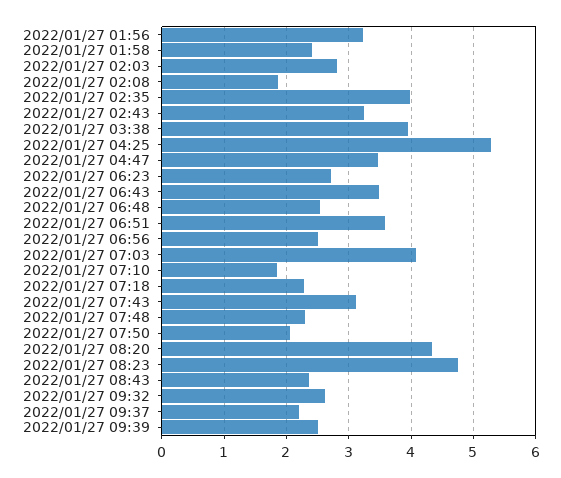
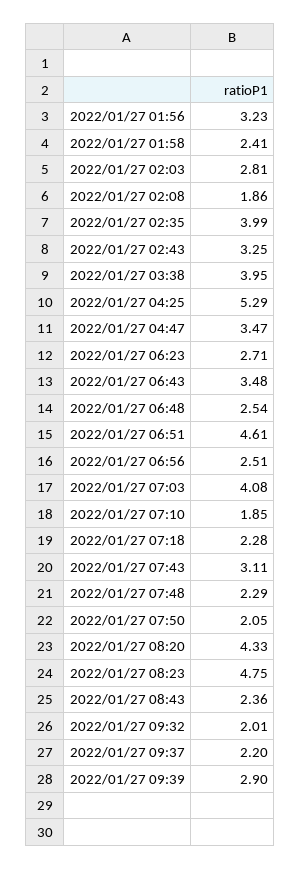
  {
    "2022/01/27 01:56": 3.23,
    "2022/01/27 01:58": 2.41,
    "2022/01/27 02:03": 2.81,
    "2022/01/27 02:08": 1.86,
    "2022/01/27 02:35": 3.99,
    "2022/01/27 02:43": 3.25,
    "2022/01/27 03:38": 3.95,
    "2022/01/27 04:25": 5.29,
    "2022/01/27 04:47": 3.47,
    "2022/01/27 06:23": 2.71,
    "2022/01/27 06:43": 3.48,
    "2022/01/27 06:48": 2.54,
-   "2022/01/27 06:51": 3.6,
+   "2022/01/27 06:51": 4.61,
    "2022/01/27 06:56": 2.51,
    "2022/01/27 07:03": 4.08,
    "2022/01/27 07:10": 1.85,
    "2022/01/27 07:18": 2.28,
    "2022/01/27 07:43": 3.11,
    "2022/01/27 07:48": 2.29,
    "2022/01/27 07:50": 2.05,
    "2022/01/27 08:20": 4.33,
    "2022/01/27 08:23": 4.75,
    "2022/01/27 08:43": 2.36,
-   "2022/01/27 09:32": 2.6,
+   "2022/01/27 09:32": 2.01,
    "2022/01/27 09:37": 2.2,
-   "2022/01/27 09:39": 2.5
+   "2022/01/27 09:39": 2.9
  }

